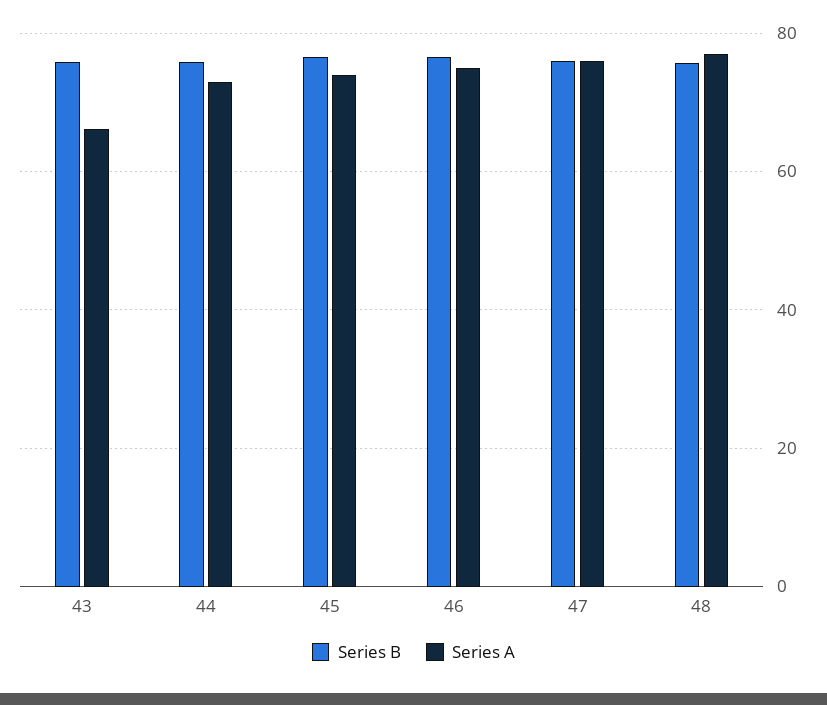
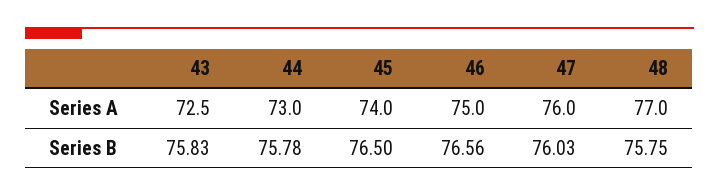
  {
    "Series B": {
      "43": 75.83,
      "44": 75.78,
      "45": 76.5,
      "46": 76.56,
      "47": 76.03,
      "48": 75.75
    },
    "Series A": {
-     "43": 66,
+     "43": 72.5,
      "44": 73,
      "45": 74,
      "46": 75,
      "47": 76,
      "48": 77
    }
  }

